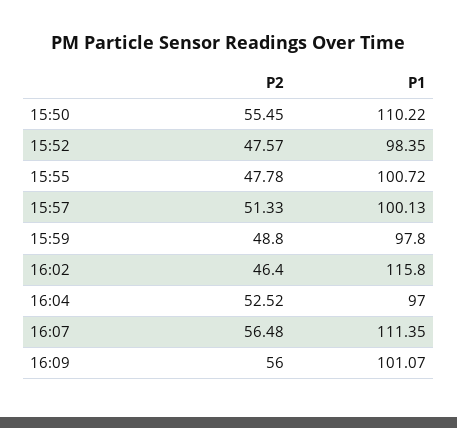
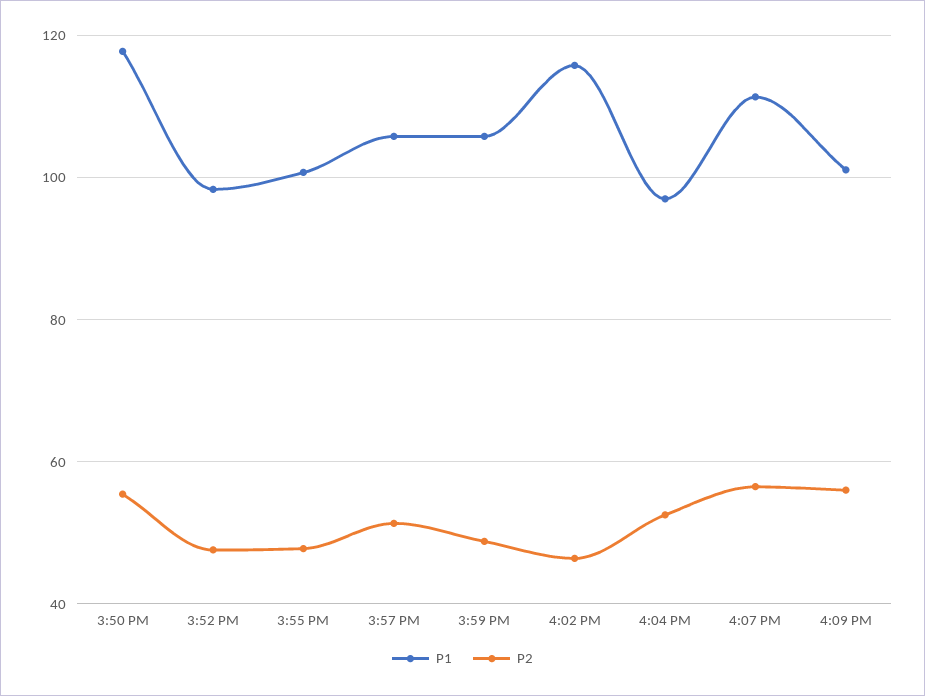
  {
    "P2": {
      "15:50": 55.45,
      "15:52": 47.57,
      "15:55": 47.78,
      "15:57": 51.33,
      "15:59": 48.8,
      "16:02": 46.4,
      "16:04": 52.52,
      "16:07": 56.48,
      "16:09": 56
    },
    "P1": {
-     "15:50": 110.22,
+     "15:50": 118,
      "15:52": 98.35,
      "15:55": 100.72,
-     "15:57": 100.13,
+     "15:57": 106,
-     "15:59": 97.8,
+     "15:59": 106,
      "16:02": 115.8,
      "16:04": 97,
      "16:07": 111.35,
      "16:09": 101.07
    }
  }

